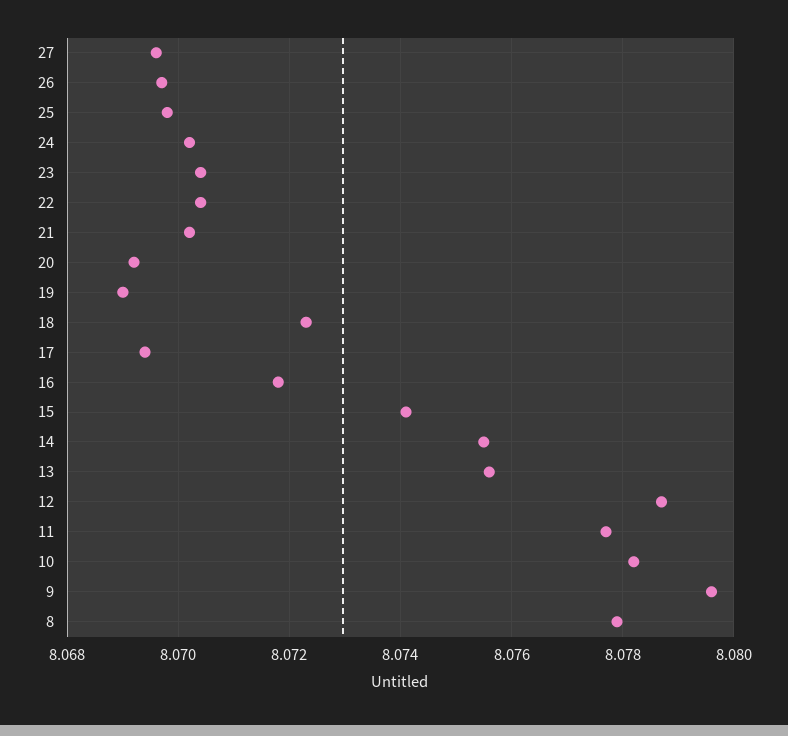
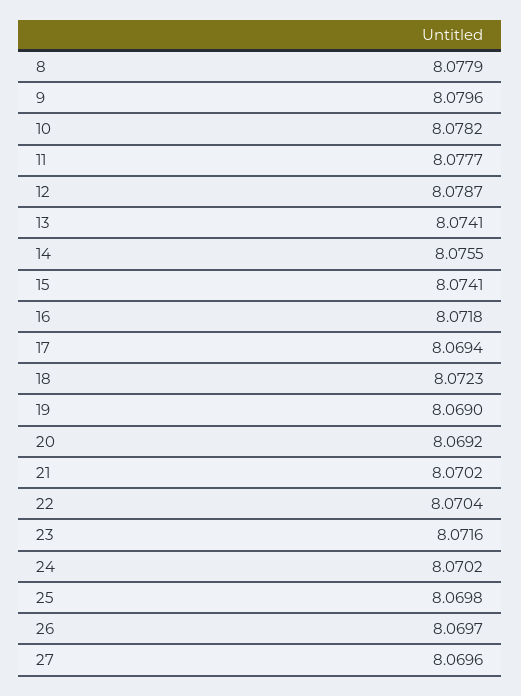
  {
    "27": 8.0696,
    "26": 8.0697,
    "25": 8.0698,
    "24": 8.0702,
-   "23": 8.0705,
+   "23": 8.0716,
    "22": 8.0704,
    "21": 8.0702,
    "20": 8.0692,
    "19": 8.069,
    "18": 8.0723,
    "17": 8.0694,
    "16": 8.0718,
    "15": 8.0741,
    "14": 8.0755,
-   "13": 8.0755,
+   "13": 8.0741,
    "12": 8.0787,
    "11": 8.0777,
    "10": 8.0782,
    "9": 8.0796,
    "8": 8.0779
  }

